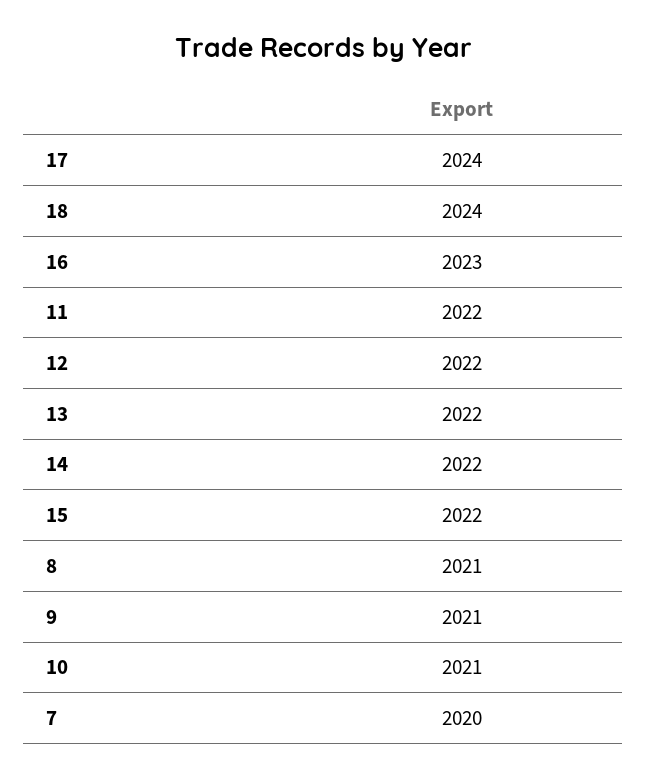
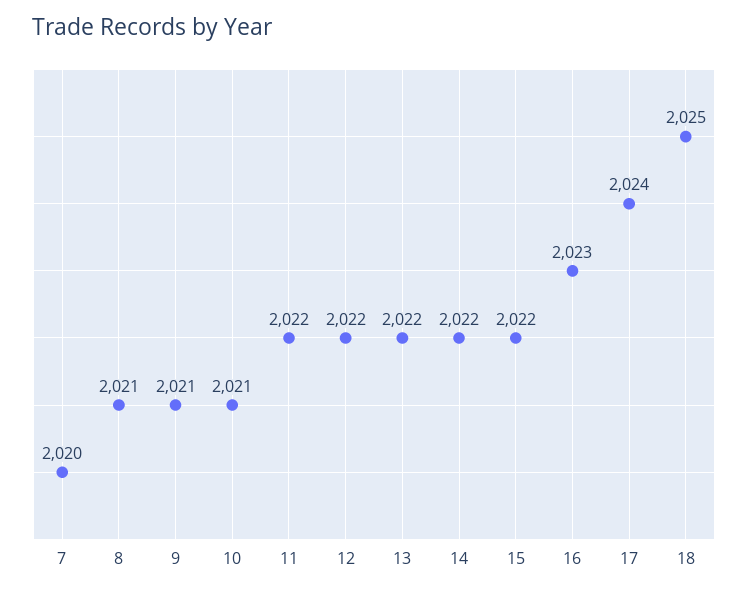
  {
    "17": 2024,
-   "18": 2024,
+   "18": 2025,
    "16": 2023,
    "11": 2022,
    "12": 2022,
    "13": 2022,
    "14": 2022,
    "15": 2022,
    "8": 2021,
    "9": 2021,
    "10": 2021,
    "7": 2020
  }

